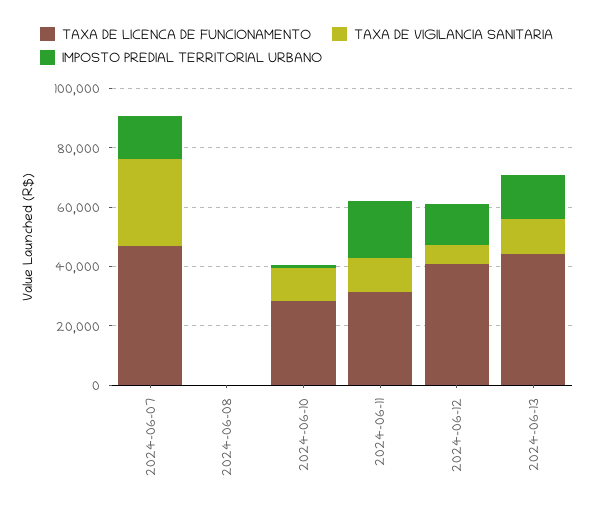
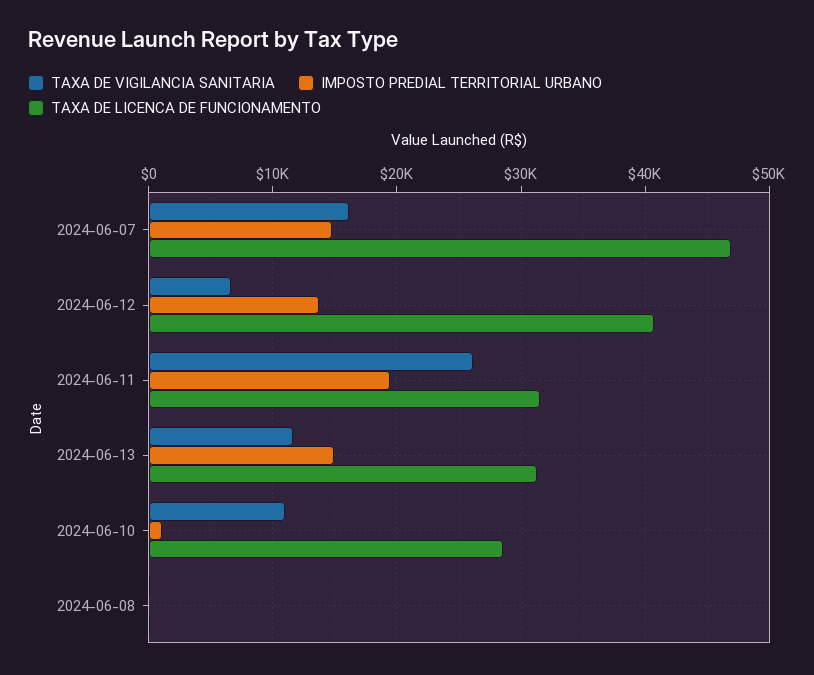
  {
    "TAXA DE LICENCA DE FUNCIONAMENTO": {
      "2024-06-07": 47000,
      "2024-06-08": 0,
      "2024-06-10": 29000,
      "2024-06-11": 31000,
      "2024-06-12": 41000,
-     "2024-06-13": 45000
+     "2024-06-13": 31000
    },
    "TAXA DE VIGILANCIA SANITARIA": {
-     "2024-06-07": 30000,
+     "2024-06-07": 16000,
      "2024-06-08": 0,
      "2024-06-10": 11000,
-     "2024-06-11": 10000,
+     "2024-06-11": 26000,
      "2024-06-12": 7000,
      "2024-06-13": 12000
    },
    "IMPOSTO PREDIAL TERRITORIAL URBANO": {
      "2024-06-07": 15000,
      "2024-06-08": 0,
      "2024-06-10": 1000,
      "2024-06-11": 19000,
      "2024-06-12": 14000,
      "2024-06-13": 15000
    }
  }

